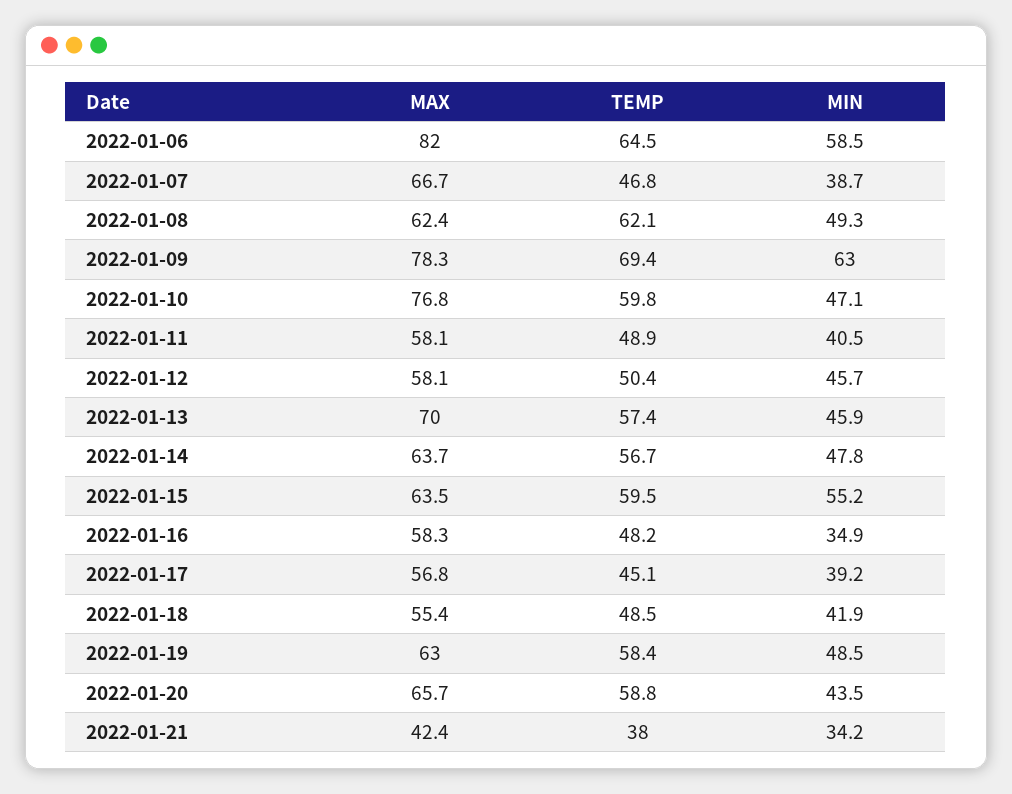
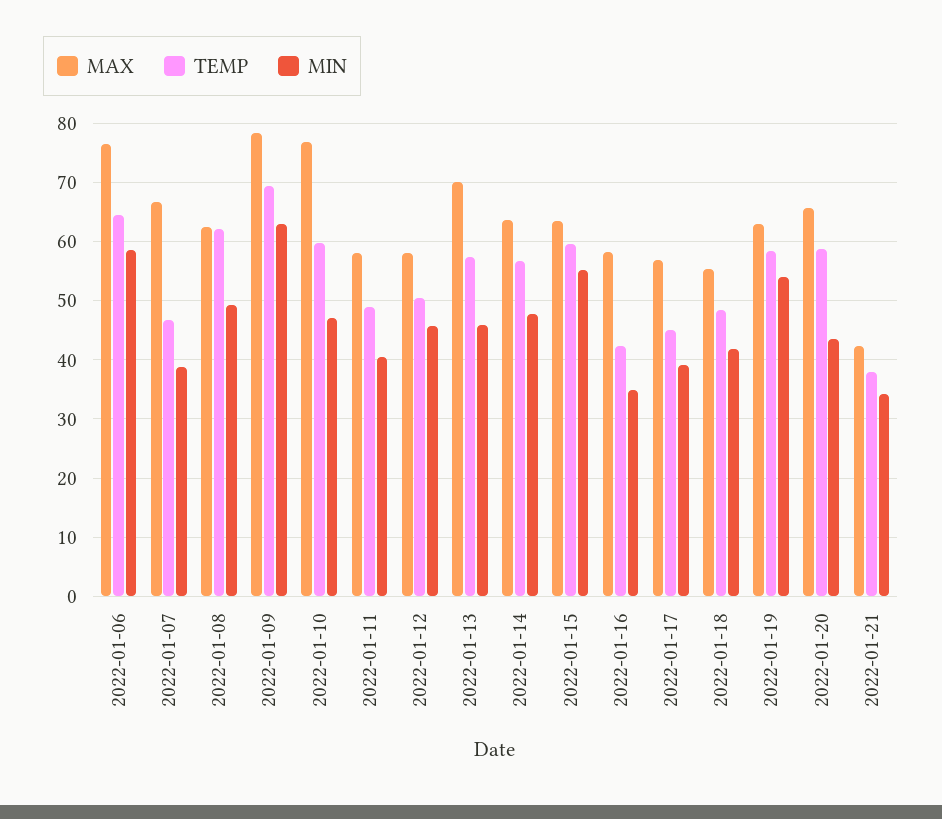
  {
    "MAX": {
-     "2022-01-06": 82,
+     "2022-01-06": 76,
      "2022-01-07": 66.7,
      "2022-01-08": 62.4,
      "2022-01-09": 78.3,
      "2022-01-10": 76.8,
      "2022-01-11": 58.1,
      "2022-01-12": 58.1,
      "2022-01-13": 70,
      "2022-01-14": 63.7,
      "2022-01-15": 63.5,
      "2022-01-16": 58.3,
      "2022-01-17": 56.8,
      "2022-01-18": 55.4,
      "2022-01-19": 63,
      "2022-01-20": 65.7,
      "2022-01-21": 42.4
    },
    "TEMP": {
      "2022-01-06": 64.5,
      "2022-01-07": 46.8,
      "2022-01-08": 62.1,
      "2022-01-09": 69.4,
      "2022-01-10": 59.8,
      "2022-01-11": 48.9,
      "2022-01-12": 50.4,
      "2022-01-13": 57.4,
      "2022-01-14": 56.7,
      "2022-01-15": 59.5,
-     "2022-01-16": 48.2,
+     "2022-01-16": 42,
      "2022-01-17": 45.1,
      "2022-01-18": 48.5,
      "2022-01-19": 58.4,
      "2022-01-20": 58.8,
      "2022-01-21": 38
    },
    "MIN": {
      "2022-01-06": 58.5,
      "2022-01-07": 38.7,
      "2022-01-08": 49.3,
      "2022-01-09": 63,
      "2022-01-10": 47.1,
      "2022-01-11": 40.5,
      "2022-01-12": 45.7,
      "2022-01-13": 45.9,
      "2022-01-14": 47.8,
      "2022-01-15": 55.2,
      "2022-01-16": 34.9,
      "2022-01-17": 39.2,
      "2022-01-18": 41.9,
-     "2022-01-19": 48.5,
+     "2022-01-19": 54,
      "2022-01-20": 43.5,
      "2022-01-21": 34.2
    }
  }

